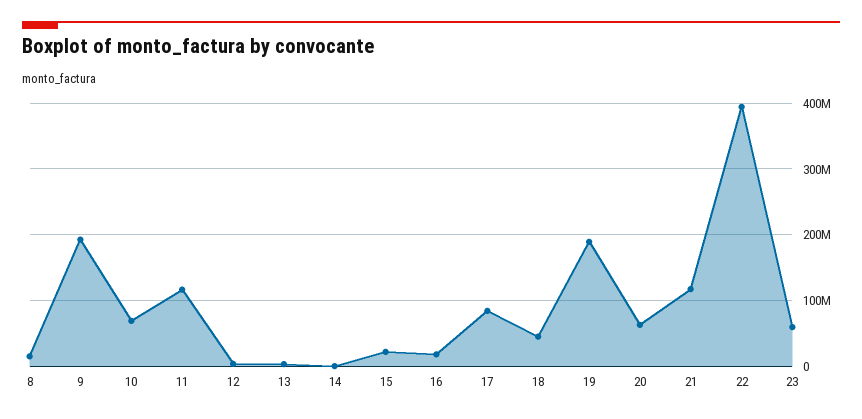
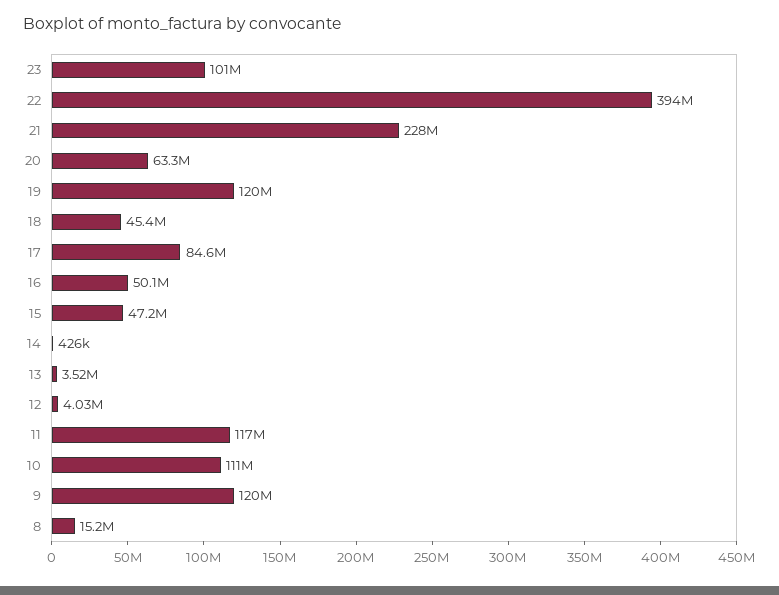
  {
    "8": 15200000,
-   "9": 190000000,
+   "9": 120000000,
-   "10": 70000000,
+   "10": 111000000,
    "11": 117000000,
    "12": 4030000,
    "13": 3520000,
    "14": 426000,
-   "15": 20000000,
+   "15": 47200000,
-   "16": 20000000,
+   "16": 50100000,
    "17": 84600000,
    "18": 45400000,
-   "19": 190000000,
+   "19": 120000000,
    "20": 63300000,
-   "21": 120000000,
+   "21": 228000000,
    "22": 394000000,
-   "23": 60000000
+   "23": 101000000
  }

